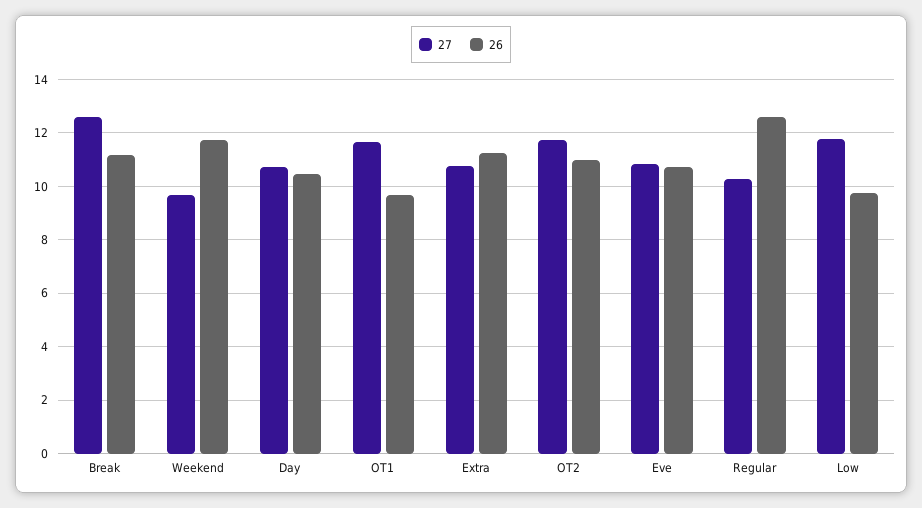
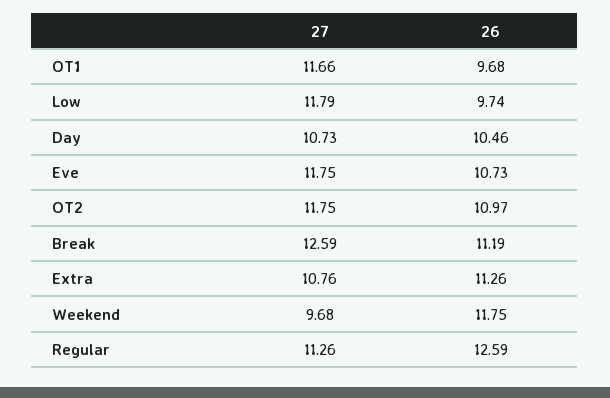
  {
    "27": {
      "Break": 12.59,
      "Weekend": 9.68,
      "Day": 10.73,
      "OT1": 11.66,
      "Extra": 10.76,
      "OT2": 11.75,
-     "Eve": 10.75,
+     "Eve": 11.75,
-     "Regular": 10.25,
+     "Regular": 11.26,
      "Low": 11.79
    },
    "26": {
      "Break": 11.19,
      "Weekend": 11.75,
      "Day": 10.46,
      "OT1": 9.68,
      "Extra": 11.26,
      "OT2": 10.97,
      "Eve": 10.73,
      "Regular": 12.59,
      "Low": 9.74
    }
  }

